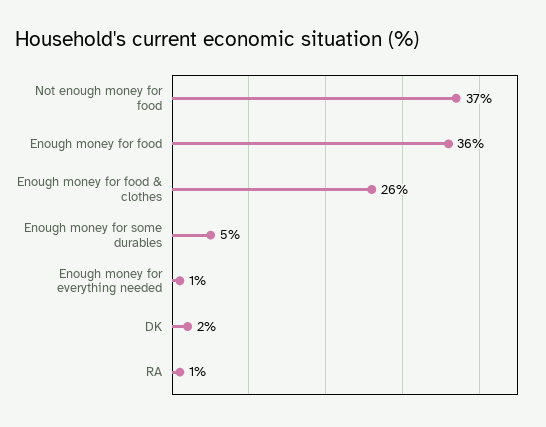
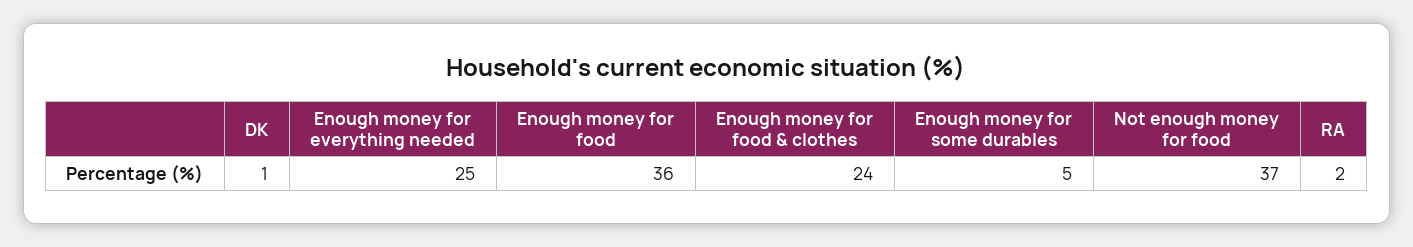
  {
    "Not enough money for food": 37,
    "Enough money for food": 36,
-   "Enough money for food & clothes": 26,
+   "Enough money for food & clothes": 24,
    "Enough money for some durables": 5,
-   "Enough money for everything needed": 1,
+   "Enough money for everything needed": 25,
-   "DK": 2,
+   "DK": 1,
-   "RA": 1
+   "RA": 2
  }

